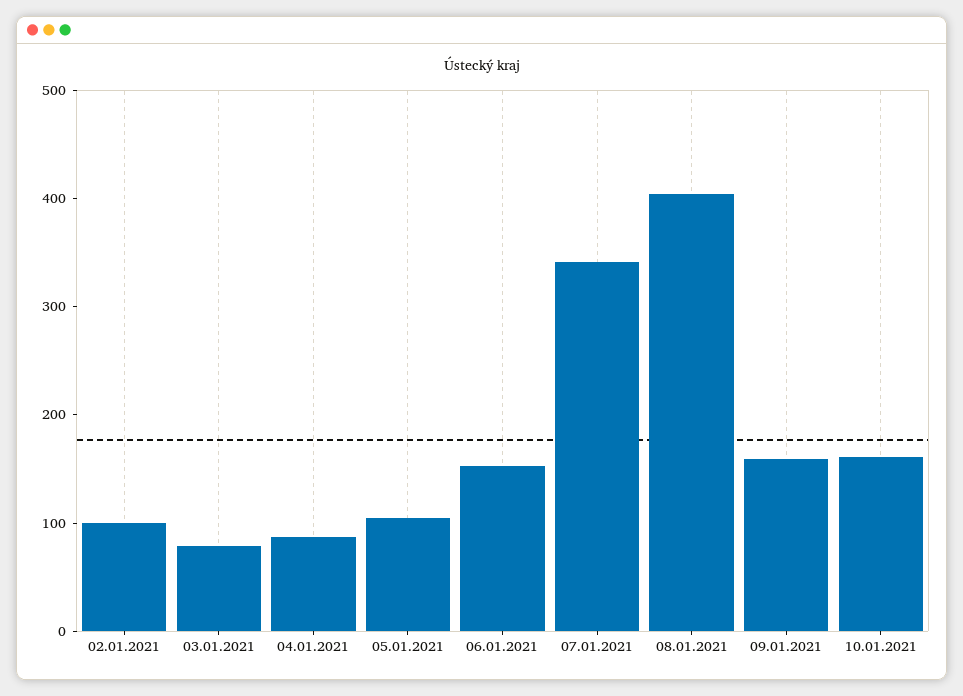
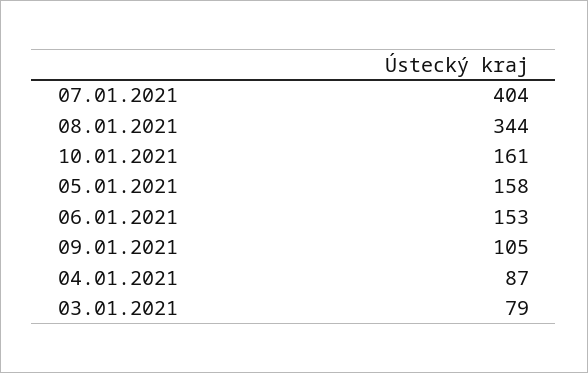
  {
-   "02.01.2021": 100,
    "03.01.2021": 79,
    "04.01.2021": 87,
-   "05.01.2021": 100,
+   "05.01.2021": 158,
    "06.01.2021": 153,
-   "07.01.2021": 340,
+   "07.01.2021": 404,
-   "08.01.2021": 400,
+   "08.01.2021": 344,
-   "09.01.2021": 160,
+   "09.01.2021": 105,
    "10.01.2021": 161
  }

